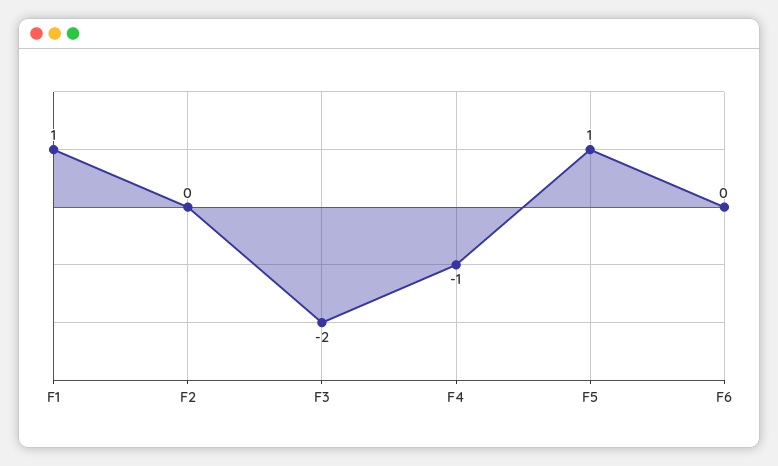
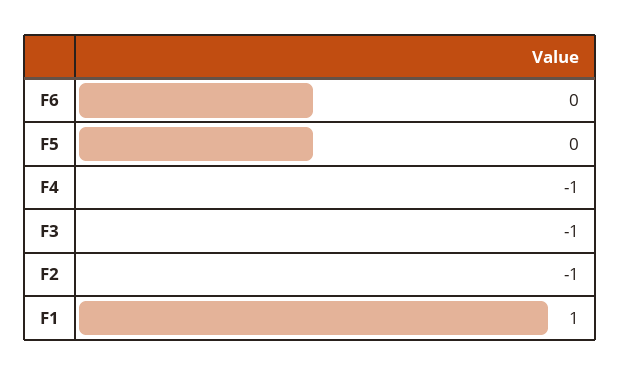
  {
    "F1": 1,
-   "F2": 0,
+   "F2": -1,
-   "F3": -2,
+   "F3": -1,
    "F4": -1,
-   "F5": 1,
+   "F5": 0,
    "F6": 0
  }

